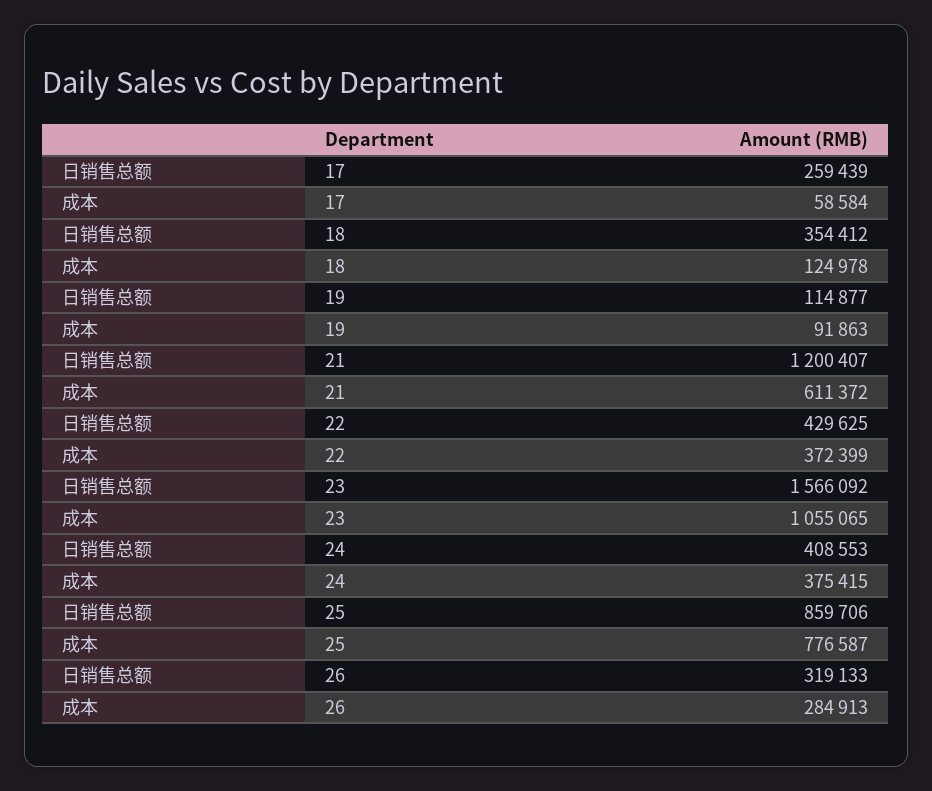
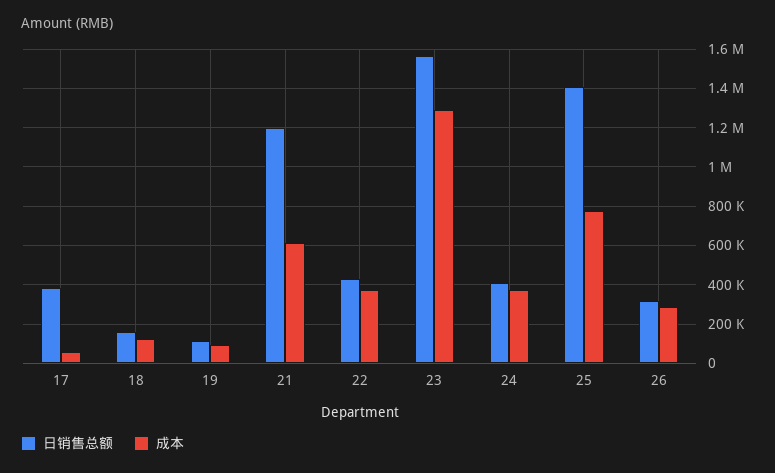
  {
    "日销售总额": {
-     "17": 259439,
+     "17": 400000,
-     "18": 354412,
+     "18": 150000,
      "19": 114877,
      "21": 1200407,
      "22": 429625,
      "23": 1566092,
      "24": 408553,
-     "25": 859706,
+     "25": 1400000,
      "26": 319133
    },
    "成本": {
      "17": 58584,
      "18": 124978,
      "19": 91863,
      "21": 611372,
      "22": 372399,
-     "23": 1055065,
+     "23": 1300000,
      "24": 375415,
      "25": 776587,
      "26": 284913
    }
  }

